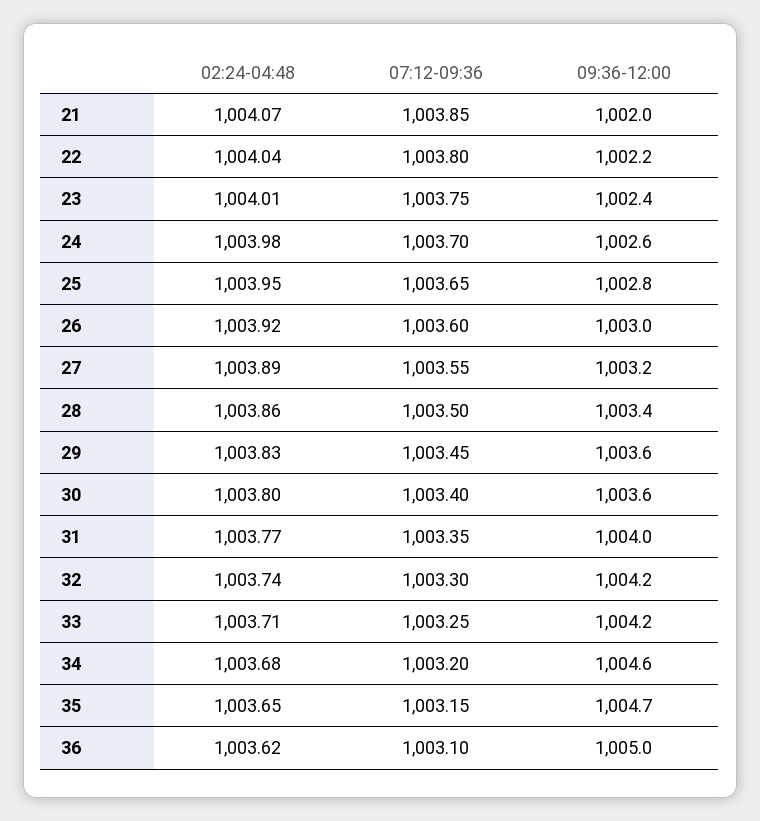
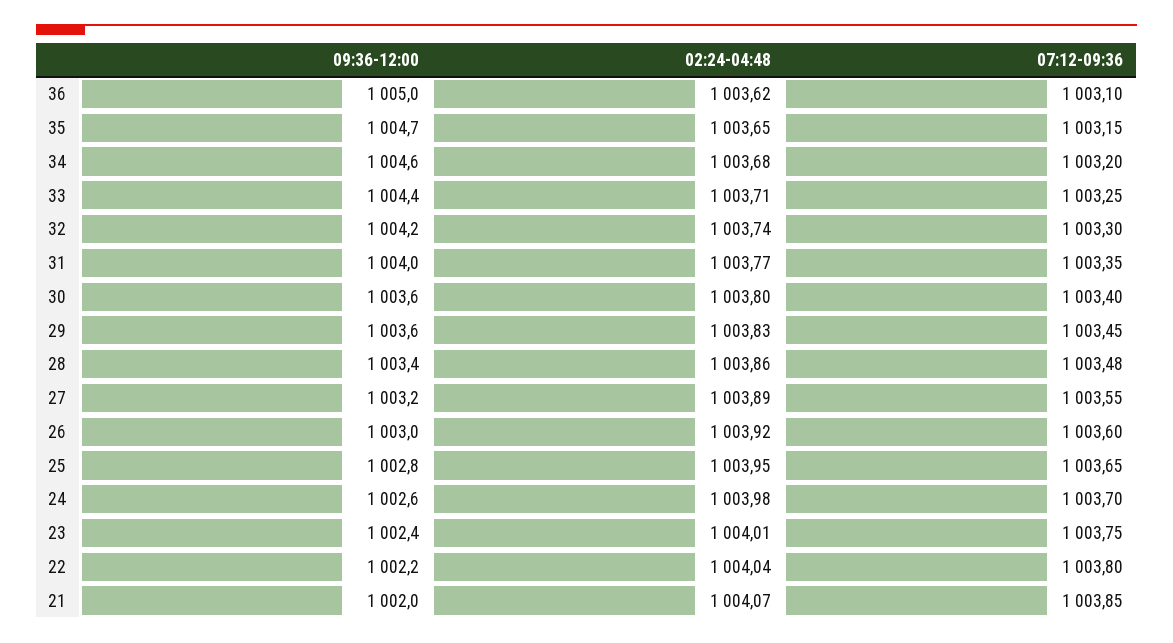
  {
    "02:24-04:48": {
      "21": 1004.07,
      "22": 1004.04,
      "23": 1004.01,
      "24": 1003.98,
      "25": 1003.95,
      "26": 1003.92,
      "27": 1003.89,
      "28": 1003.86,
      "29": 1003.83,
      "30": 1003.8,
      "31": 1003.77,
      "32": 1003.74,
      "33": 1003.71,
      "34": 1003.68,
      "35": 1003.65,
      "36": 1003.62
    },
    "07:12-09:36": {
      "21": 1003.85,
      "22": 1003.8,
      "23": 1003.75,
      "24": 1003.7,
      "25": 1003.65,
      "26": 1003.6,
      "27": 1003.55,
-     "28": 1003.5,
+     "28": 1003.48,
      "29": 1003.45,
      "30": 1003.4,
      "31": 1003.35,
      "32": 1003.3,
      "33": 1003.25,
      "34": 1003.2,
      "35": 1003.15,
      "36": 1003.1
    },
    "09:36-12:00": {
      "21": 1002,
      "22": 1002.2,
      "23": 1002.4,
      "24": 1002.6,
      "25": 1002.8,
      "26": 1003,
      "27": 1003.2,
      "28": 1003.4,
      "29": 1003.6,
      "30": 1003.6,
      "31": 1004,
      "32": 1004.2,
-     "33": 1004.2,
+     "33": 1004.4,
      "34": 1004.6,
      "35": 1004.7,
      "36": 1005
    }
  }

